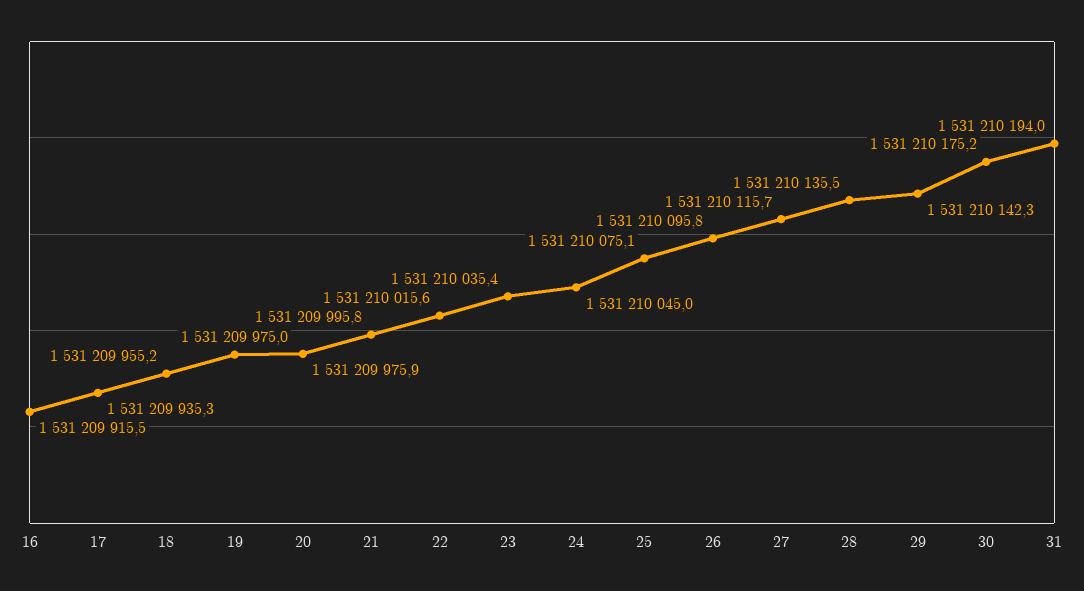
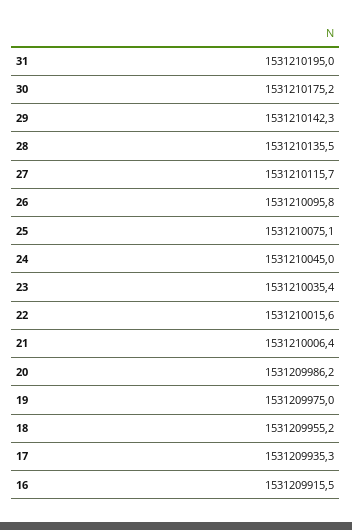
  {
    "16": 1531209915.5,
    "17": 1531209935.3,
    "18": 1531209955.2,
    "19": 1531209975,
-   "20": 1531209975.9,
+   "20": 1531209986.2,
-   "21": 1531209995.8,
+   "21": 1531210006.4,
    "22": 1531210015.6,
    "23": 1531210035.4,
    "24": 1531210045,
    "25": 1531210075.1,
    "26": 1531210095.8,
    "27": 1531210115.7,
    "28": 1531210135.5,
    "29": 1531210142.3,
    "30": 1531210175.2,
-   "31": 1531210194
+   "31": 1531210195
  }

